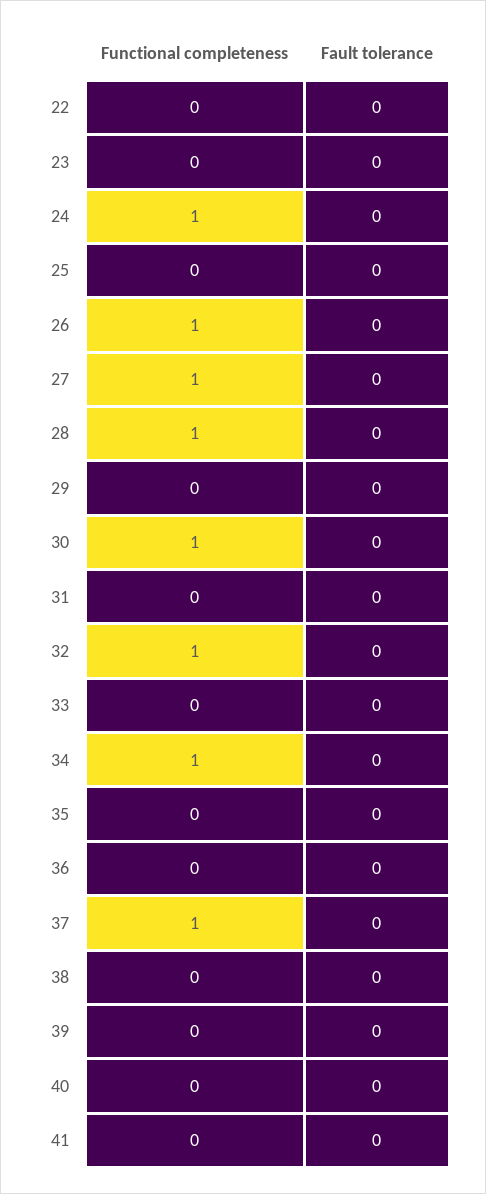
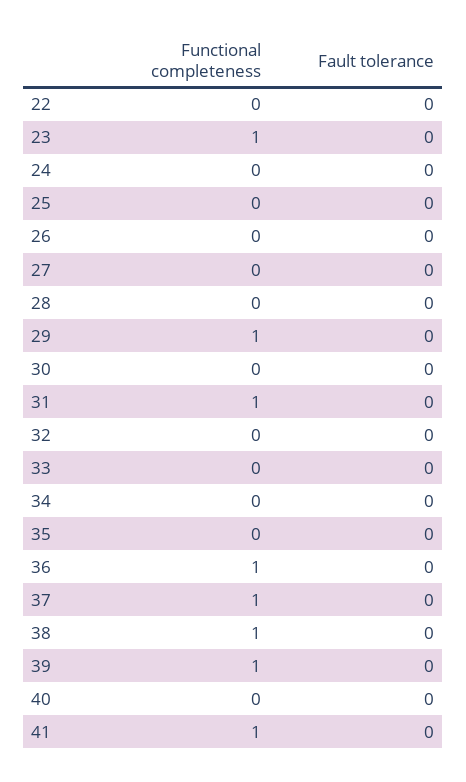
  {
    "Functional completeness": {
      "22": 0,
-     "23": 0,
+     "23": 1,
-     "24": 1,
+     "24": 0,
      "25": 0,
-     "26": 1,
+     "26": 0,
-     "27": 1,
+     "27": 0,
-     "28": 1,
+     "28": 0,
-     "29": 0,
+     "29": 1,
-     "30": 1,
+     "30": 0,
-     "31": 0,
+     "31": 1,
-     "32": 1,
+     "32": 0,
      "33": 0,
-     "34": 1,
+     "34": 0,
      "35": 0,
-     "36": 0,
+     "36": 1,
      "37": 1,
-     "38": 0,
+     "38": 1,
-     "39": 0,
+     "39": 1,
      "40": 0,
-     "41": 0
+     "41": 1
    },
    "Fault tolerance": {
      "22": 0,
      "23": 0,
      "24": 0,
      "25": 0,
      "26": 0,
      "27": 0,
      "28": 0,
      "29": 0,
      "30": 0,
      "31": 0,
      "32": 0,
      "33": 0,
      "34": 0,
      "35": 0,
      "36": 0,
      "37": 0,
      "38": 0,
      "39": 0,
      "40": 0,
      "41": 0
    }
  }

